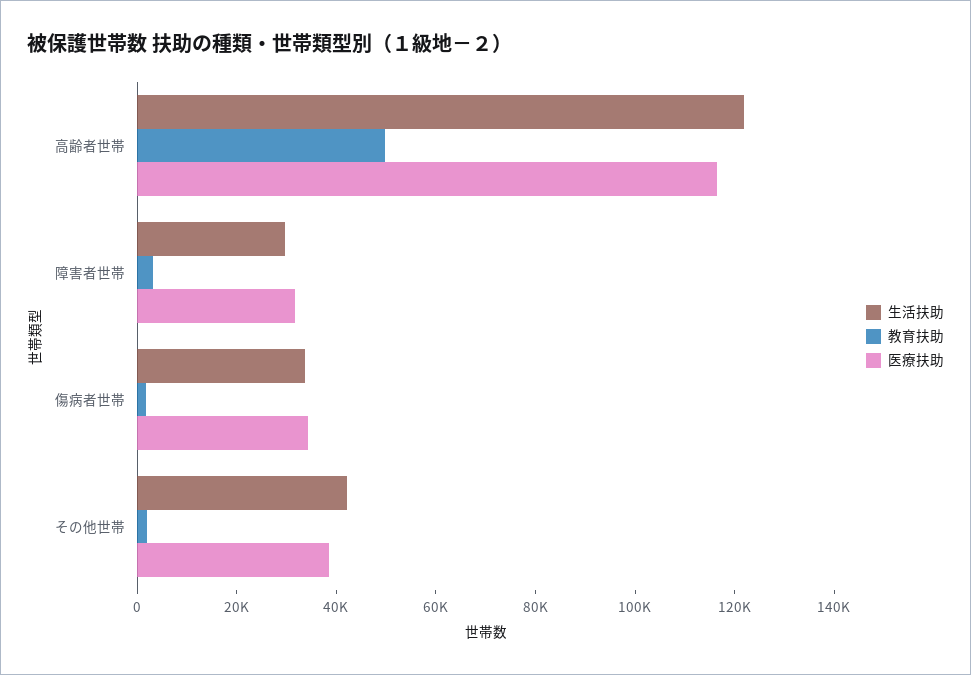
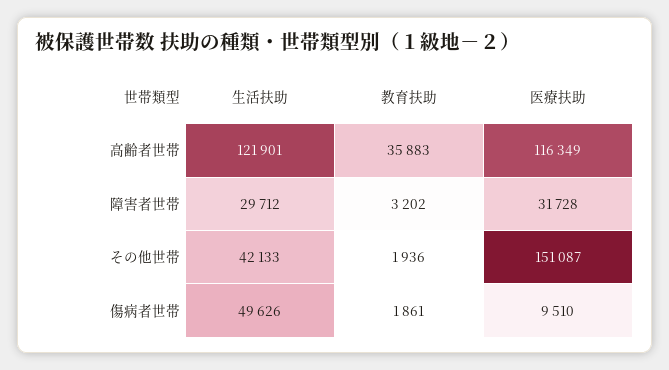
  {
    "生活扶助": {
      "高齢者世帯": 121901,
      "障害者世帯": 29712,
-     "傷病者世帯": 35000,
+     "傷病者世帯": 49626,
      "その他世帯": 42133
    },
    "教育扶助": {
-     "高齢者世帯": 50000,
+     "高齢者世帯": 35883,
      "障害者世帯": 3202,
      "傷病者世帯": 1861,
      "その他世帯": 1936
    },
    "医療扶助": {
      "高齢者世帯": 116349,
      "障害者世帯": 31728,
-     "傷病者世帯": 35000,
+     "傷病者世帯": 9510,
-     "その他世帯": 40000
+     "その他世帯": 151087
    }
  }

